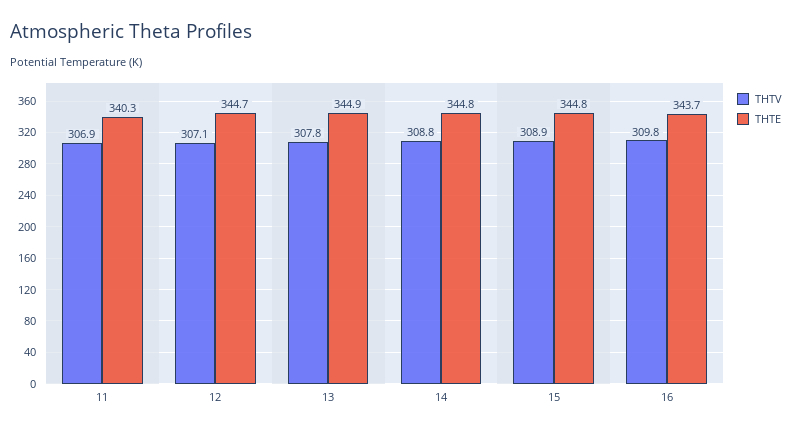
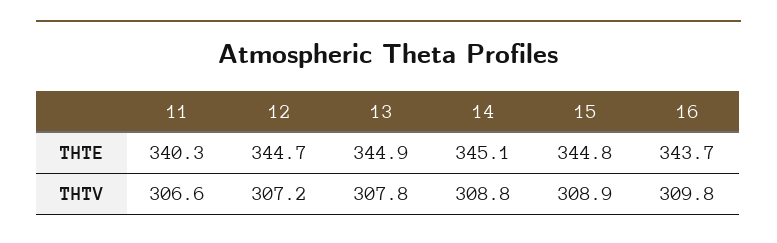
  {
    "THTV": {
-     "11": 306.9,
+     "11": 306.6,
-     "12": 307.1,
+     "12": 307.2,
      "13": 307.8,
      "14": 308.8,
      "15": 308.9,
      "16": 309.8
    },
    "THTE": {
      "11": 340.3,
      "12": 344.7,
      "13": 344.9,
-     "14": 344.8,
+     "14": 345.1,
      "15": 344.8,
      "16": 343.7
    }
  }

